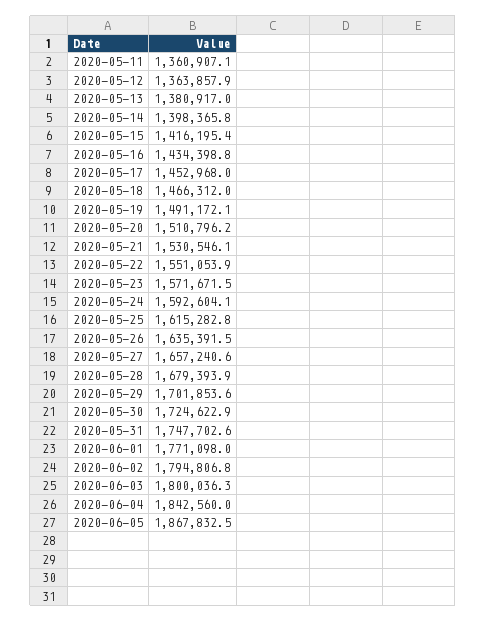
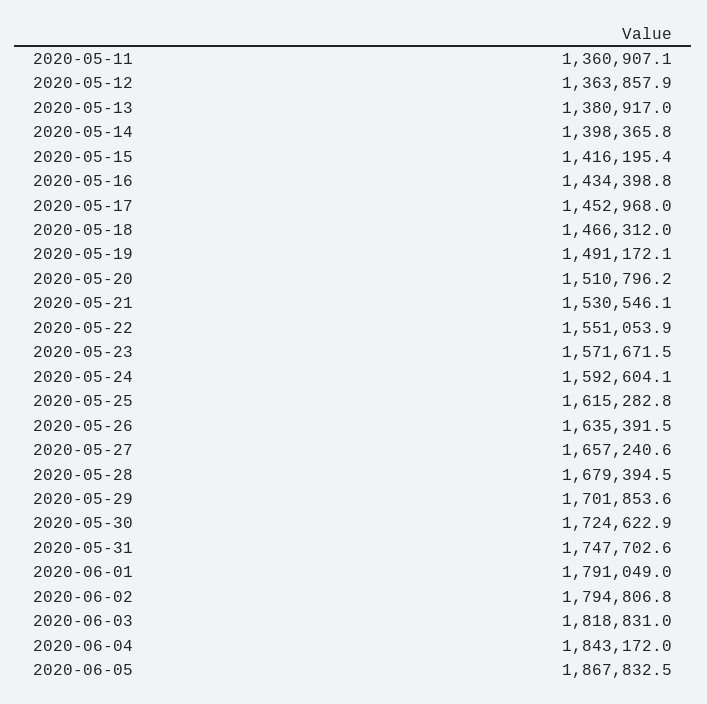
  {
    "2020-05-11": 1360907.1,
    "2020-05-12": 1363857.9,
    "2020-05-13": 1380917,
    "2020-05-14": 1398365.8,
    "2020-05-15": 1416195.4,
    "2020-05-16": 1434398.8,
    "2020-05-17": 1452968,
    "2020-05-18": 1466312,
    "2020-05-19": 1491172.1,
    "2020-05-20": 1510796.2,
    "2020-05-21": 1530546.1,
    "2020-05-22": 1551053.9,
    "2020-05-23": 1571671.5,
    "2020-05-24": 1592604.1,
    "2020-05-25": 1615282.8,
    "2020-05-26": 1635391.5,
    "2020-05-27": 1657240.6,
-   "2020-05-28": 1679393.9,
+   "2020-05-28": 1679394.5,
    "2020-05-29": 1701853.6,
    "2020-05-30": 1724622.9,
    "2020-05-31": 1747702.6,
-   "2020-06-01": 1771098,
+   "2020-06-01": 1791049,
    "2020-06-02": 1794806.8,
-   "2020-06-03": 1800036.3,
+   "2020-06-03": 1818831,
-   "2020-06-04": 1842560,
+   "2020-06-04": 1843172,
    "2020-06-05": 1867832.5
  }

